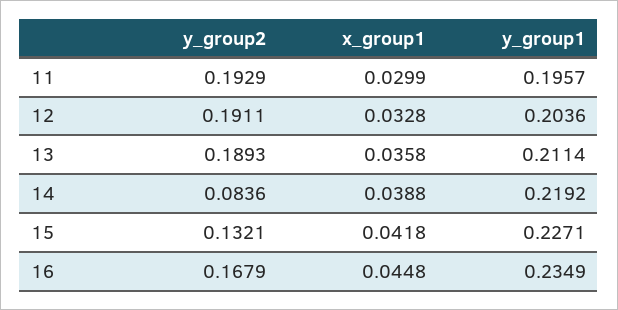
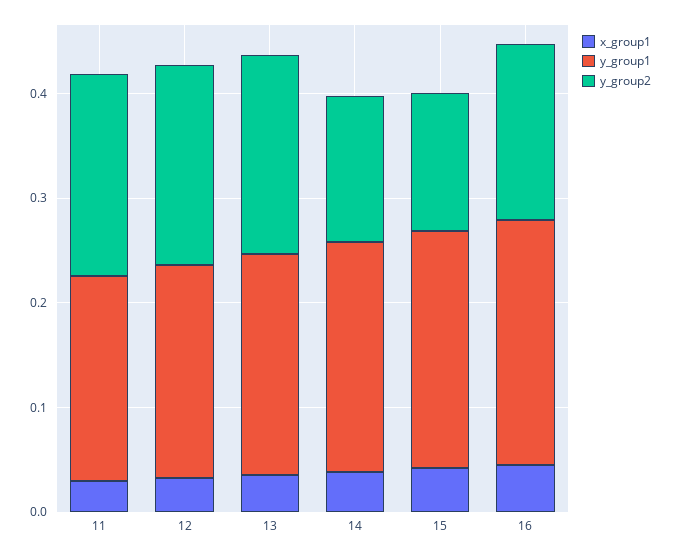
  {
    "y_group2": {
      "11": 0.1929,
      "12": 0.1911,
      "13": 0.1893,
-     "14": 0.0836,
+     "14": 0.14,
      "15": 0.1321,
      "16": 0.1679
    },
    "x_group1": {
      "11": 0.0299,
      "12": 0.0328,
      "13": 0.0358,
      "14": 0.0388,
      "15": 0.0418,
      "16": 0.0448
    },
    "y_group1": {
      "11": 0.1957,
      "12": 0.2036,
      "13": 0.2114,
      "14": 0.2192,
      "15": 0.2271,
      "16": 0.2349
    }
  }

